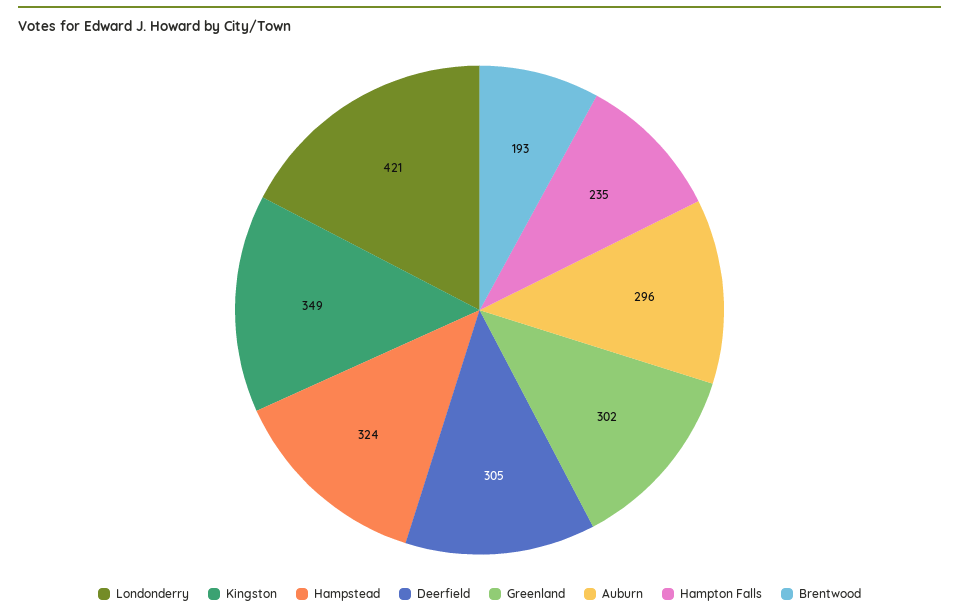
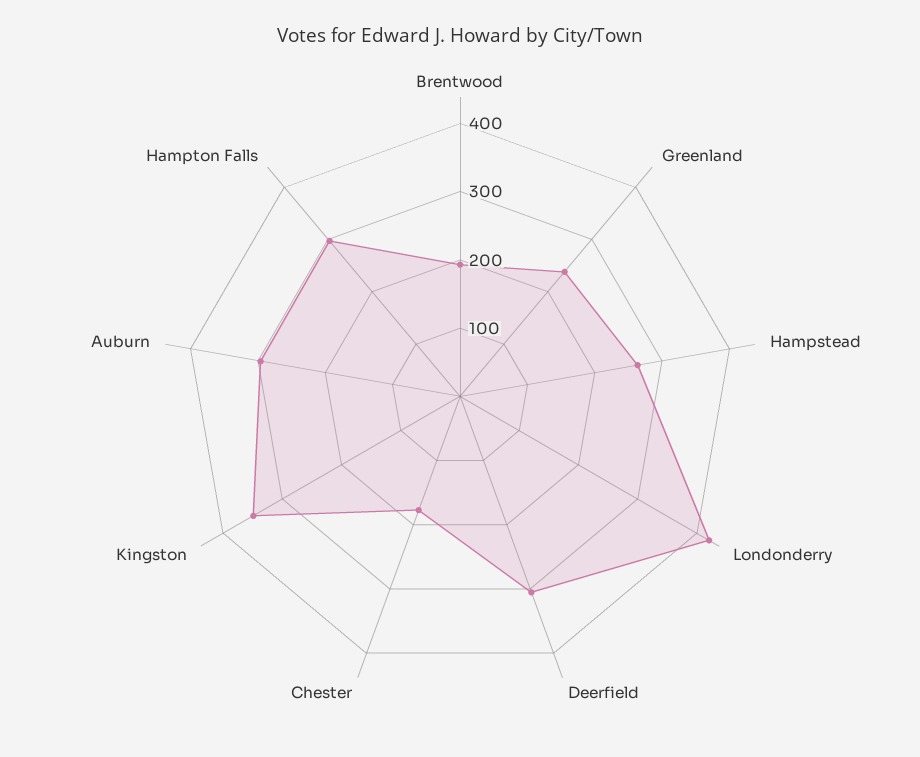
  {
    "Londonderry": 421,
    "Kingston": 349,
-   "Hampstead": 324,
+   "Hampstead": 260,
    "Deerfield": 305,
-   "Greenland": 302,
+   "Greenland": 240,
    "Auburn": 296,
-   "Hampton Falls": 235,
+   "Hampton Falls": 300,
-   "Brentwood": 193
+   "Brentwood": 193,
+   "Chester": 180
  }

